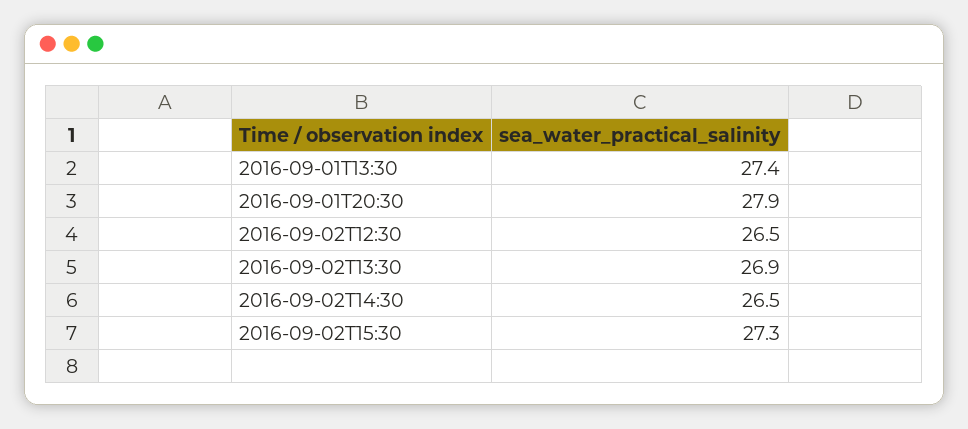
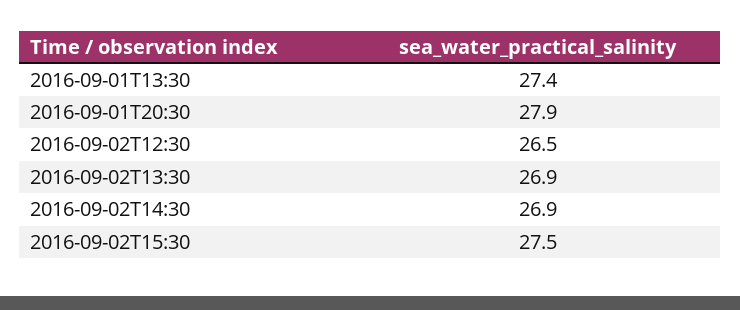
  {
    "2016-09-01T13:30": 27.4,
    "2016-09-01T20:30": 27.9,
    "2016-09-02T12:30": 26.5,
    "2016-09-02T13:30": 26.9,
-   "2016-09-02T14:30": 26.5,
+   "2016-09-02T14:30": 26.9,
-   "2016-09-02T15:30": 27.3
+   "2016-09-02T15:30": 27.5
  }

